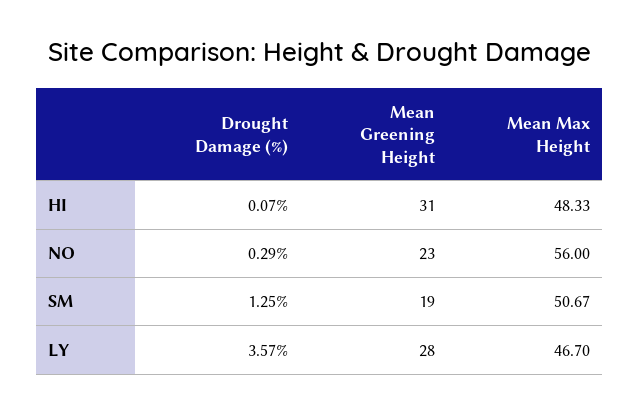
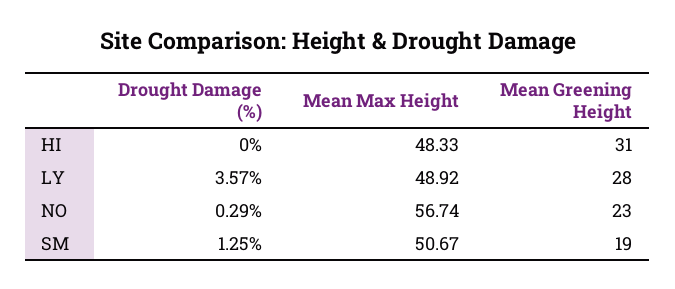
  {
    "Drought Damage (%)": {
-     "HI": 0.07,
+     "HI": 0,
      "NO": 0.29,
      "SM": 1.25,
      "LY": 3.57
    },
    "Mean Greening Height": {
      "HI": 31,
      "NO": 23,
      "SM": 19,
      "LY": 28
    },
    "Mean Max Height": {
      "HI": 48.33,
-     "NO": 56,
+     "NO": 56.74,
      "SM": 50.67,
-     "LY": 46.7
+     "LY": 48.92
    }
  }

